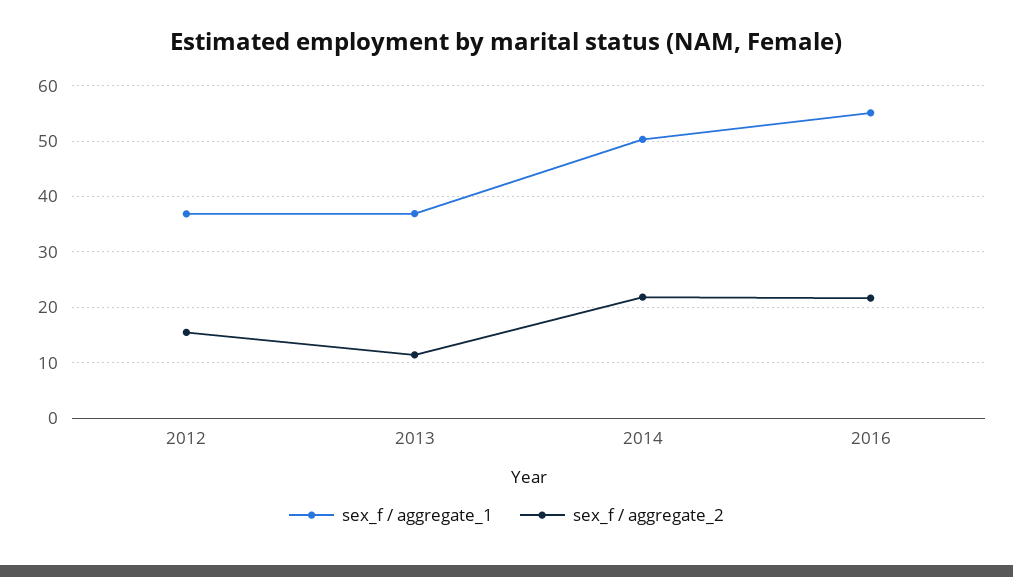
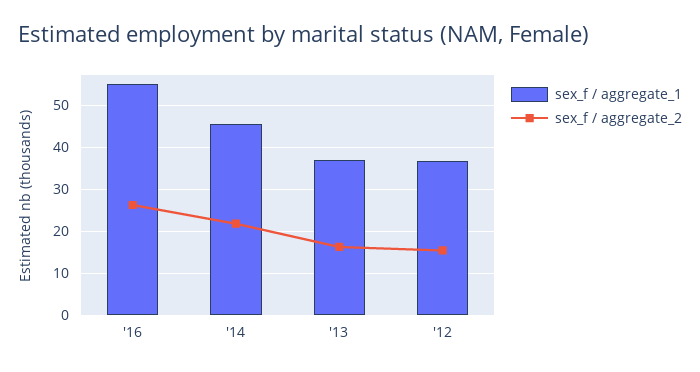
  {
    "sex_f / aggregate_1": {
      "2012": 36,
      "2013": 36,
-     "2014": 50,
+     "2014": 46,
      "2016": 56
    },
    "sex_f / aggregate_2": {
      "2012": 16,
-     "2013": 12,
+     "2013": 16,
      "2014": 22,
-     "2016": 22
+     "2016": 26
    }
  }

